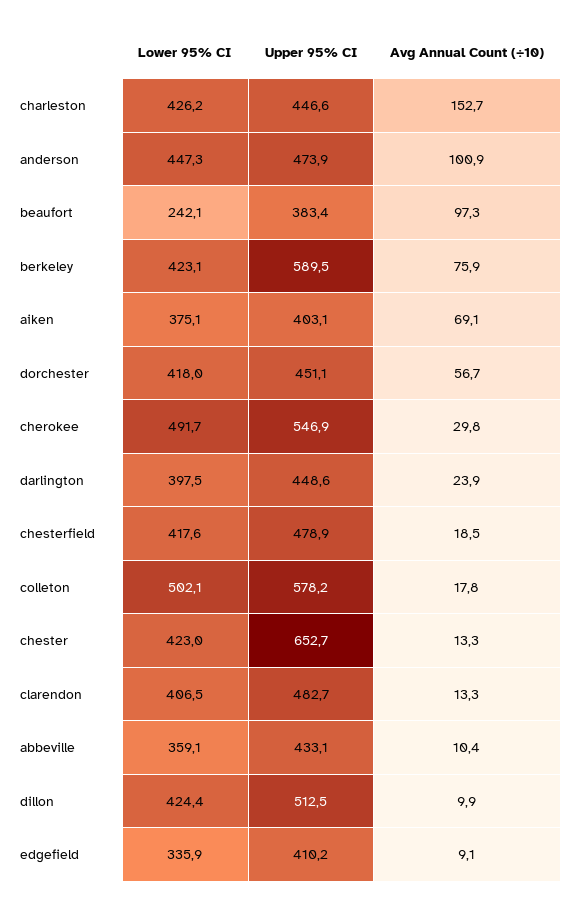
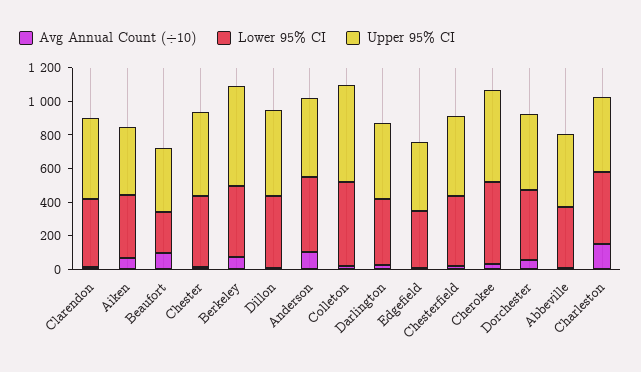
  {
    "Lower 95% CI": {
      "charleston": 426.2,
      "anderson": 447.3,
      "beaufort": 242.1,
      "berkeley": 423.1,
      "aiken": 375.1,
      "dorchester": 418,
      "cherokee": 491.7,
      "darlington": 397.5,
      "chesterfield": 417.6,
      "colleton": 502.1,
      "chester": 423,
      "clarendon": 406.5,
      "abbeville": 359.1,
      "dillon": 424.4,
      "edgefield": 335.9
    },
    "Upper 95% CI": {
      "charleston": 446.6,
      "anderson": 473.9,
      "beaufort": 383.4,
      "berkeley": 589.5,
      "aiken": 403.1,
      "dorchester": 451.1,
      "cherokee": 546.9,
      "darlington": 448.6,
      "chesterfield": 478.9,
      "colleton": 578.2,
-     "chester": 652.7,
+     "chester": 500,
      "clarendon": 482.7,
      "abbeville": 433.1,
      "dillon": 512.5,
      "edgefield": 410.2
    },
    "Avg Annual Count (÷10)": {
      "charleston": 152.7,
      "anderson": 100.9,
      "beaufort": 97.3,
      "berkeley": 75.9,
      "aiken": 69.1,
      "dorchester": 56.7,
      "cherokee": 29.8,
      "darlington": 23.9,
      "chesterfield": 18.5,
      "colleton": 17.8,
      "chester": 13.3,
      "clarendon": 13.3,
      "abbeville": 10.4,
      "dillon": 9.9,
      "edgefield": 9.1
    }
  }

